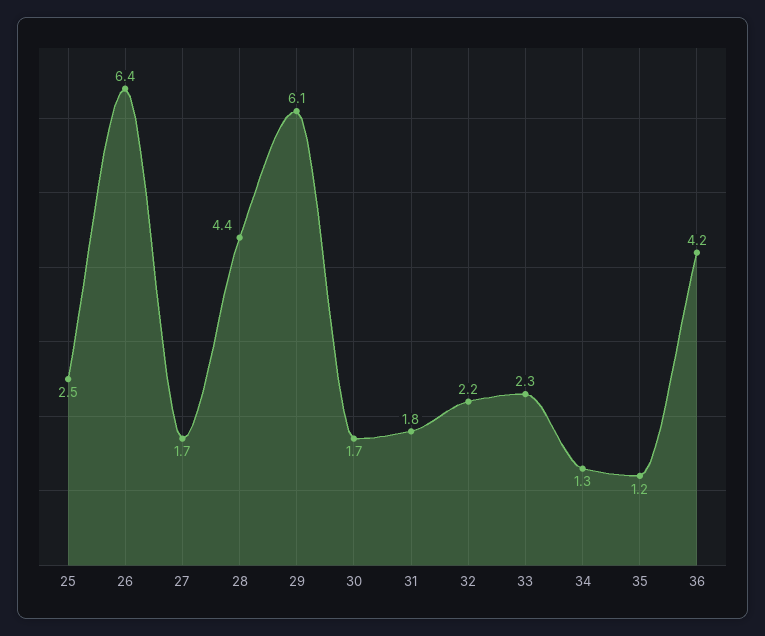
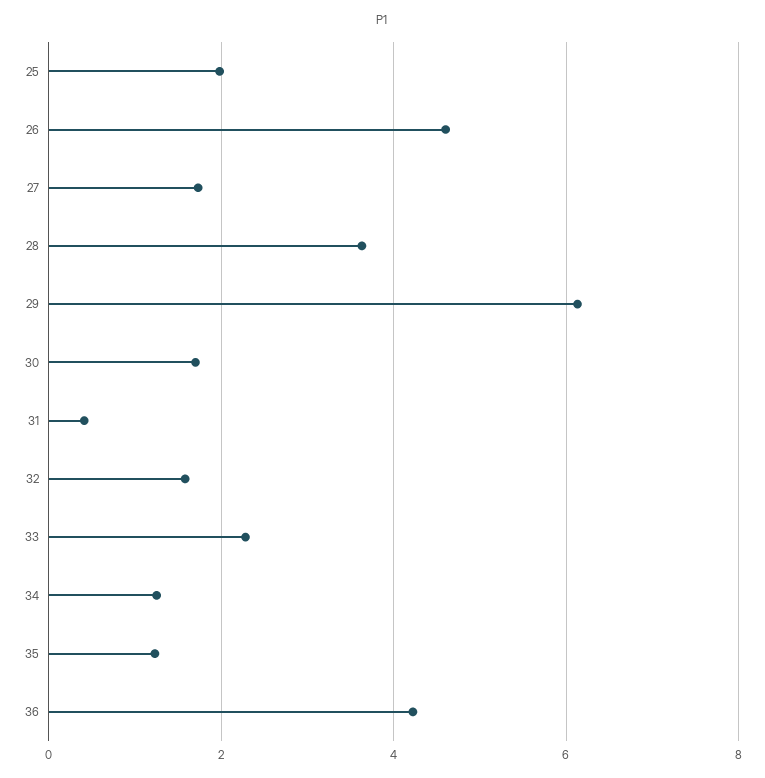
  {
-   "25": 2.5,
+   "25": 2,
-   "26": 6.4,
+   "26": 4.6,
    "27": 1.7,
-   "28": 4.4,
+   "28": 3.6,
    "29": 6.1,
    "30": 1.7,
-   "31": 1.8,
+   "31": 0.4,
-   "32": 2.2,
+   "32": 1.6,
    "33": 2.3,
    "34": 1.3,
    "35": 1.2,
    "36": 4.2
  }

